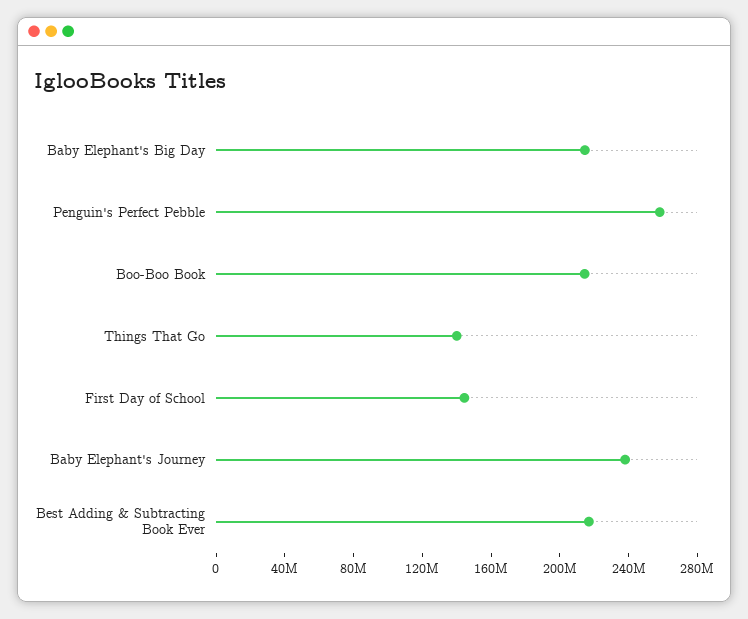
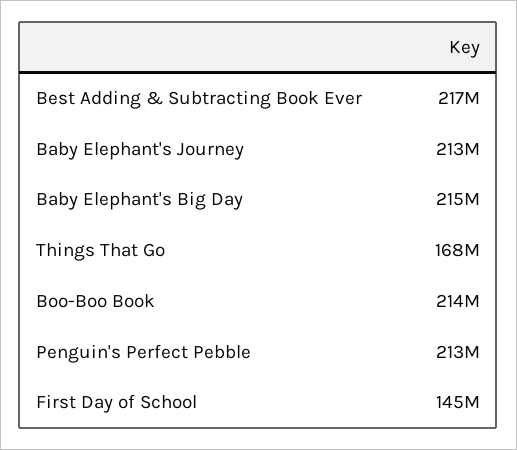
  {
    "Baby Elephant's Big Day": 215000000,
-   "Penguin's Perfect Pebble": 260000000,
+   "Penguin's Perfect Pebble": 213000000,
    "Boo-Boo Book": 214000000,
-   "Things That Go": 140000000,
+   "Things That Go": 168000000,
    "First Day of School": 145000000,
-   "Baby Elephant's Journey": 240000000,
+   "Baby Elephant's Journey": 213000000,
    "Best Adding & Subtracting Book Ever": 217000000
  }

